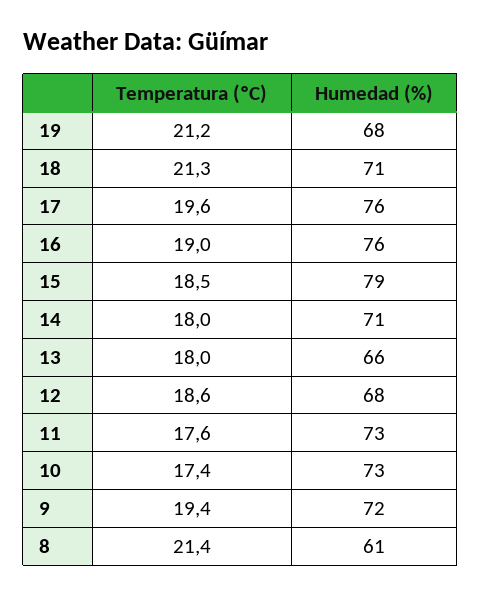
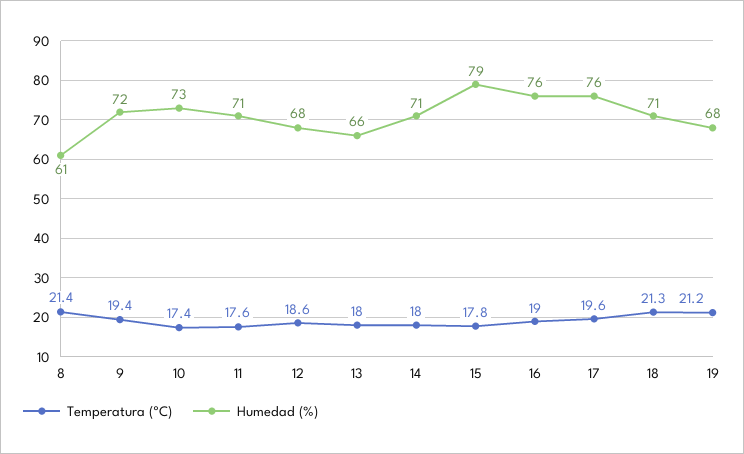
  {
    "Temperatura (ºC)": {
      "19": 21.2,
      "18": 21.3,
      "17": 19.6,
      "16": 19,
-     "15": 18.5,
+     "15": 17.8,
      "14": 18,
      "13": 18,
      "12": 18.6,
      "11": 17.6,
      "10": 17.4,
      "9": 19.4,
      "8": 21.4
    },
    "Humedad (%)": {
      "19": 68,
      "18": 71,
      "17": 76,
      "16": 76,
      "15": 79,
      "14": 71,
      "13": 66,
      "12": 68,
-     "11": 73,
+     "11": 71,
      "10": 73,
      "9": 72,
      "8": 61
    }
  }

